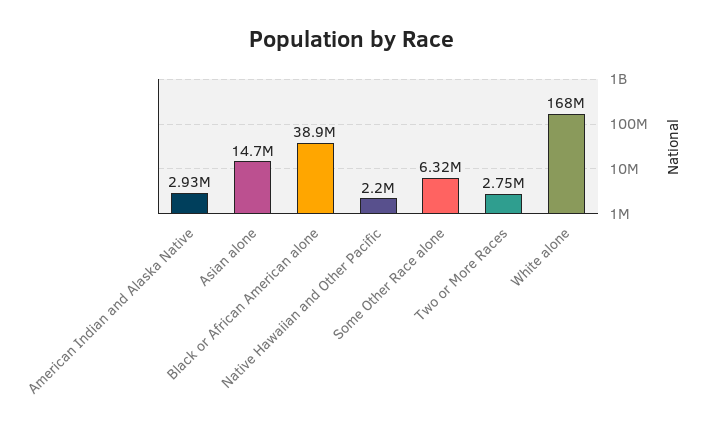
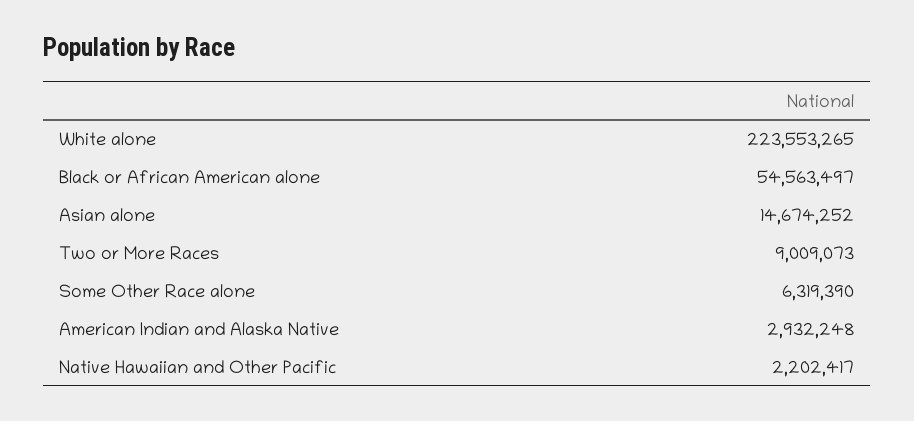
  {
    "American Indian and Alaska Native": 2932248,
    "Asian alone": 14674252,
-   "Black or African American alone": 38900000,
+   "Black or African American alone": 54563497,
    "Native Hawaiian and Other Pacific": 2202417,
    "Some Other Race alone": 6319390,
-   "Two or More Races": 2750000,
+   "Two or More Races": 9009073,
-   "White alone": 168000000
+   "White alone": 223553265
  }

